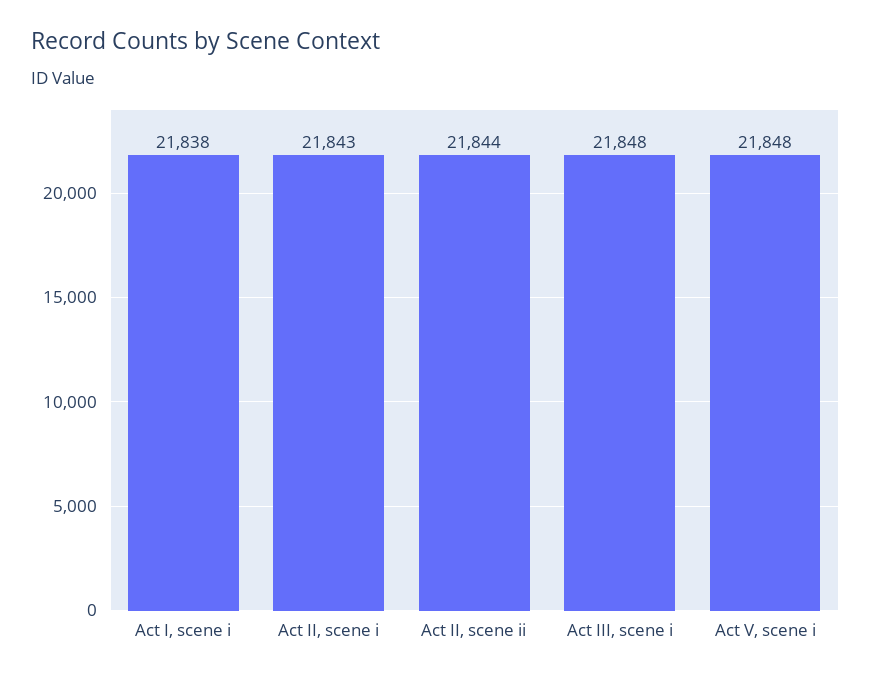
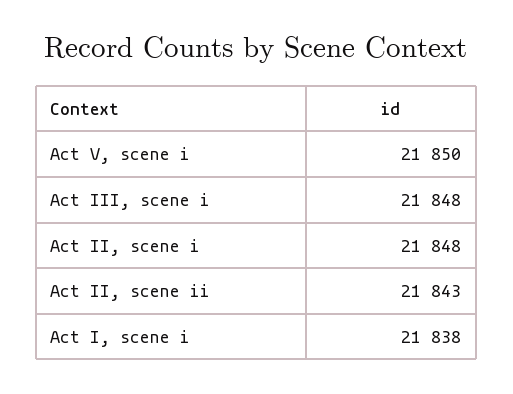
  {
    "Act I, scene i": 21838,
-   "Act II, scene i": 21843,
+   "Act II, scene i": 21848,
-   "Act II, scene ii": 21844,
+   "Act II, scene ii": 21843,
    "Act III, scene i": 21848,
-   "Act V, scene i": 21848
+   "Act V, scene i": 21850
  }

